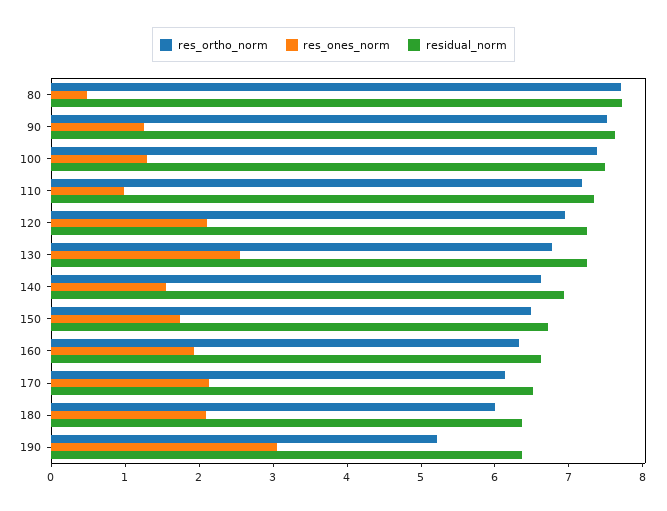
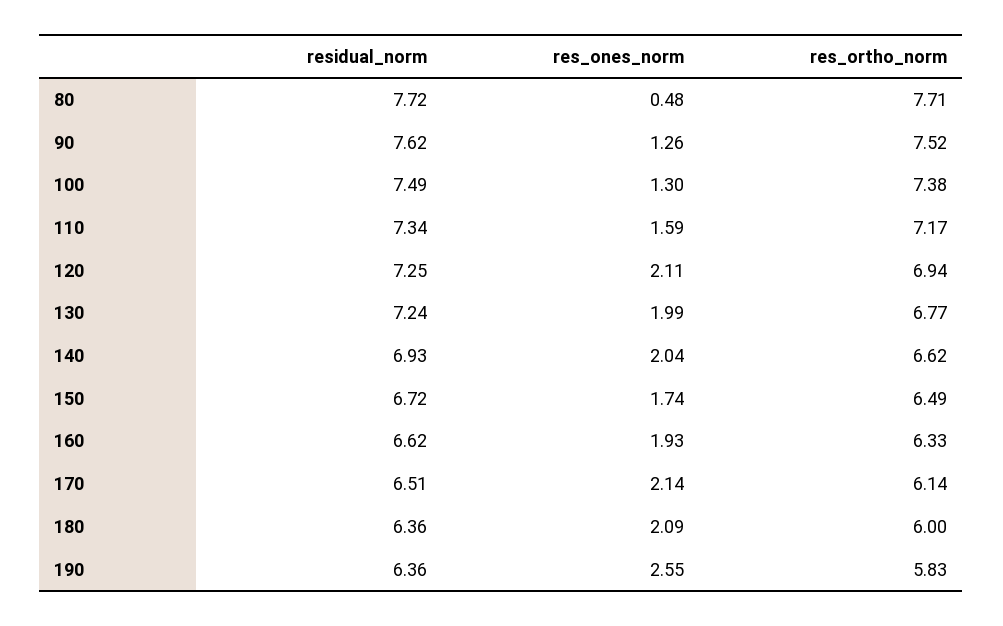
  {
    "res_ortho_norm": {
      "80": 7.71,
      "90": 7.52,
      "100": 7.38,
      "110": 7.17,
      "120": 6.94,
      "130": 6.77,
      "140": 6.62,
      "150": 6.49,
      "160": 6.33,
      "170": 6.14,
      "180": 6,
-     "190": 5.2
+     "190": 5.83
    },
    "res_ones_norm": {
      "80": 0.48,
      "90": 1.26,
      "100": 1.3,
-     "110": 1,
+     "110": 1.59,
      "120": 2.11,
-     "130": 2.6,
+     "130": 1.99,
-     "140": 1.6,
+     "140": 2.04,
      "150": 1.74,
      "160": 1.93,
      "170": 2.14,
      "180": 2.09,
-     "190": 3
+     "190": 2.55
    },
    "residual_norm": {
      "80": 7.72,
      "90": 7.62,
      "100": 7.49,
      "110": 7.34,
      "120": 7.25,
      "130": 7.24,
      "140": 6.93,
      "150": 6.72,
      "160": 6.62,
      "170": 6.51,
      "180": 6.36,
      "190": 6.36
    }
  }

